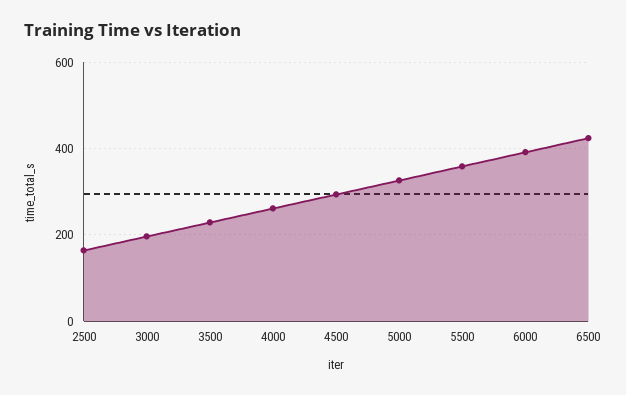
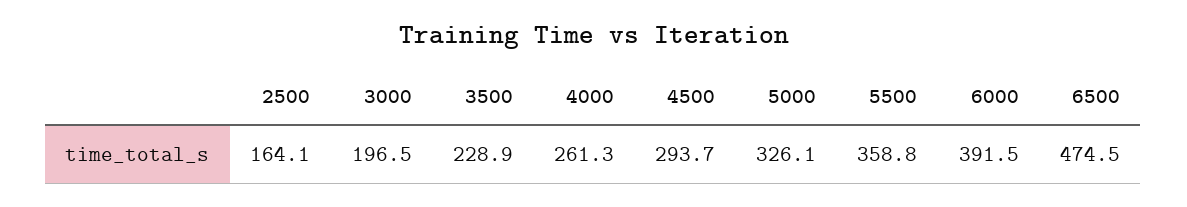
  {
    "2500": 164.1,
    "3000": 196.5,
    "3500": 228.9,
    "4000": 261.3,
    "4500": 293.7,
    "5000": 326.1,
    "5500": 358.8,
    "6000": 391.5,
-   "6500": 420
+   "6500": 474.5
  }

